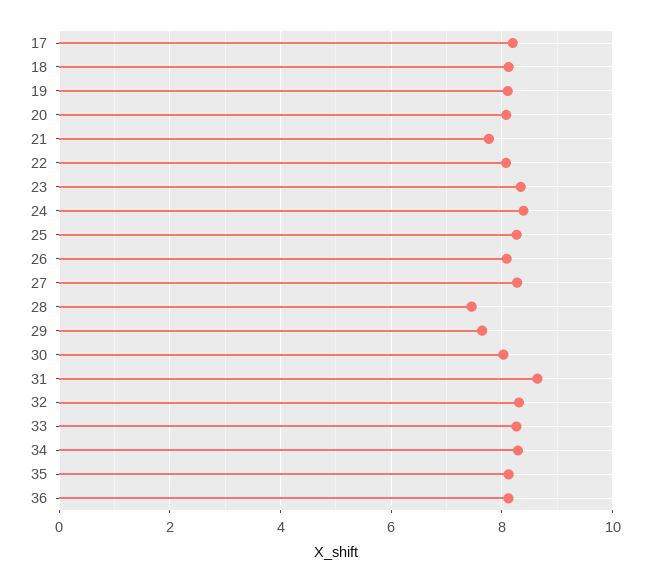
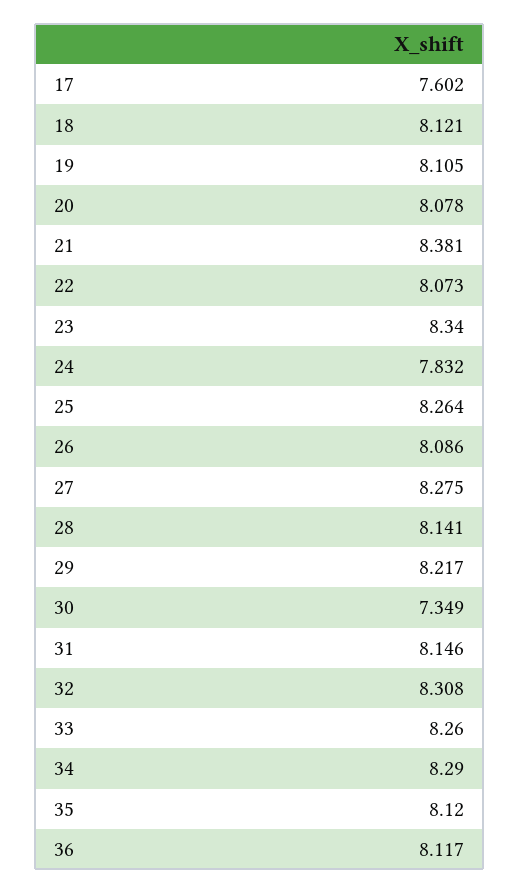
  {
-   "17": 8.2,
+   "17": 7.602,
    "18": 8.121,
    "19": 8.105,
    "20": 8.078,
-   "21": 7.8,
+   "21": 8.381,
    "22": 8.073,
    "23": 8.34,
-   "24": 8.4,
+   "24": 7.832,
    "25": 8.264,
    "26": 8.086,
    "27": 8.275,
-   "28": 7.4,
+   "28": 8.141,
-   "29": 7.6,
+   "29": 8.217,
-   "30": 8,
+   "30": 7.349,
-   "31": 8.6,
+   "31": 8.146,
    "32": 8.308,
    "33": 8.26,
    "34": 8.29,
    "35": 8.12,
    "36": 8.117
  }

